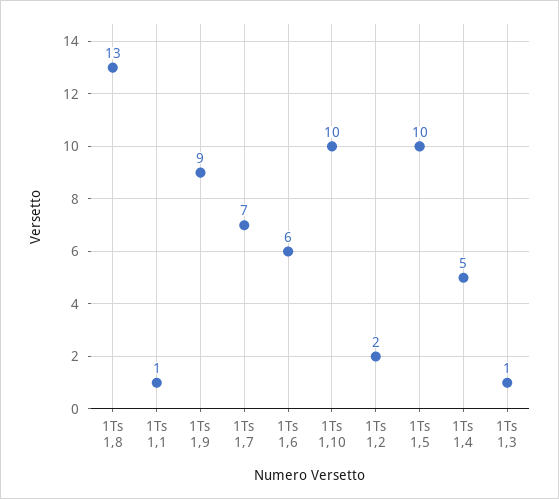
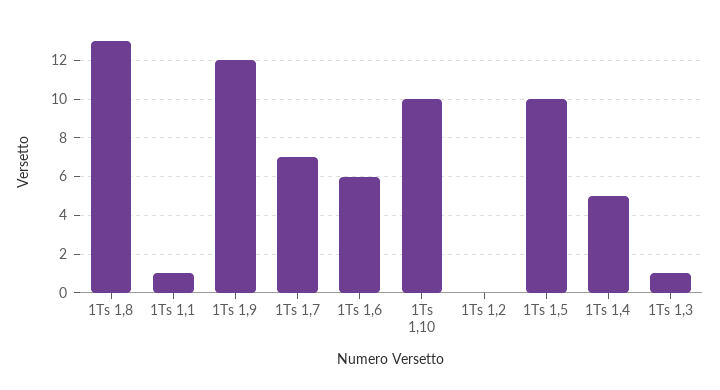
  {
    "1Ts 1,8": 13,
    "1Ts 1,1": 1,
-   "1Ts 1,9": 9,
+   "1Ts 1,9": 12,
    "1Ts 1,7": 7,
    "1Ts 1,6": 6,
    "1Ts 1,10": 10,
-   "1Ts 1,2": 2,
+   "1Ts 1,2": 0,
    "1Ts 1,5": 10,
    "1Ts 1,4": 5,
    "1Ts 1,3": 1
  }

